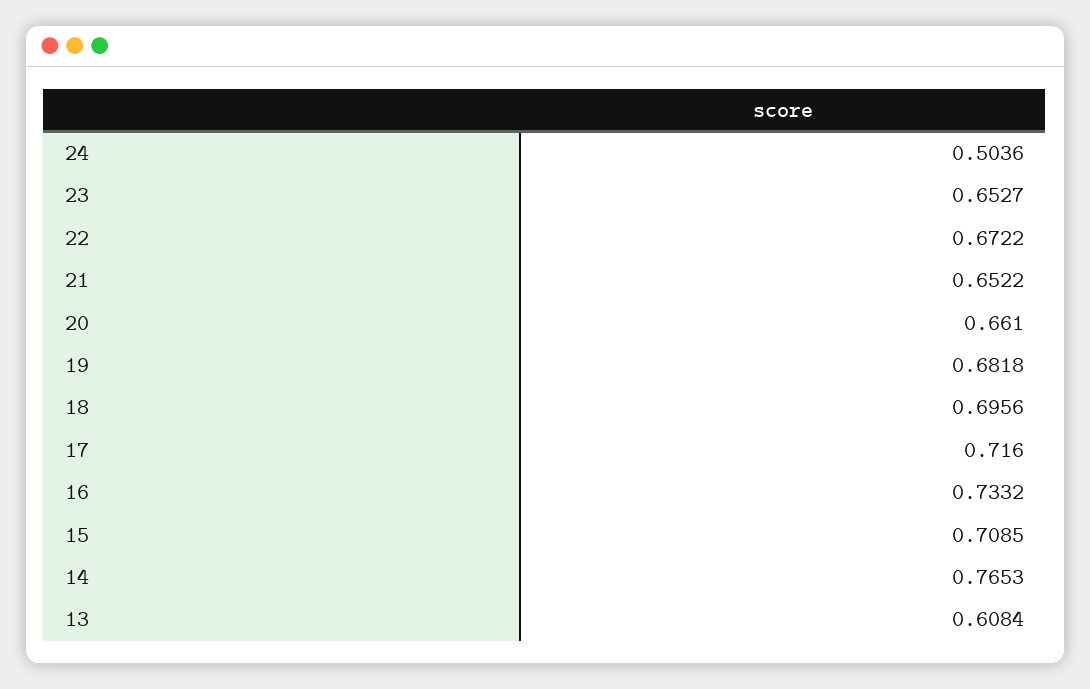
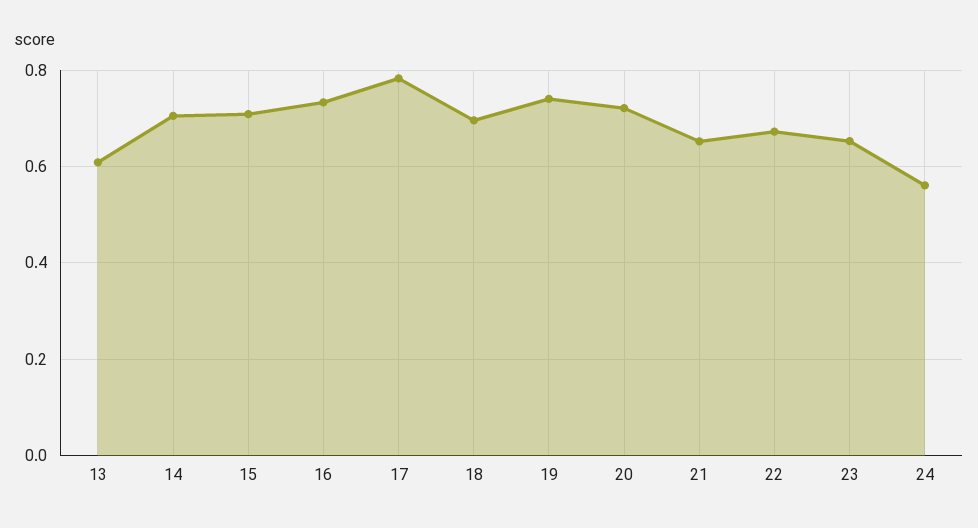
  {
-   "24": 0.5036,
+   "24": 0.56,
    "23": 0.6527,
    "22": 0.6722,
    "21": 0.6522,
-   "20": 0.661,
+   "20": 0.72,
-   "19": 0.6818,
+   "19": 0.74,
    "18": 0.6956,
-   "17": 0.716,
+   "17": 0.78,
    "16": 0.7332,
    "15": 0.7085,
-   "14": 0.7653,
+   "14": 0.7,
    "13": 0.6084
  }

